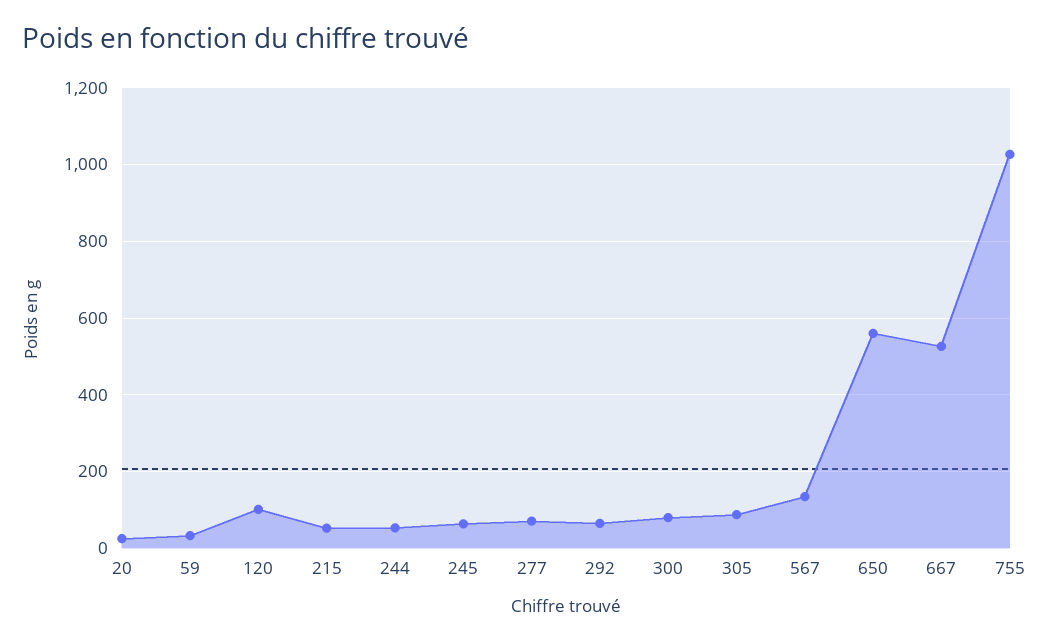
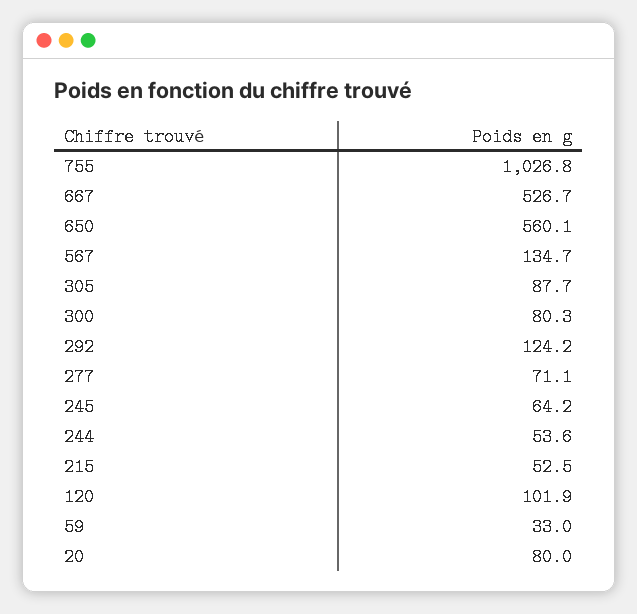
  {
-   "20": 20,
+   "20": 80,
    "59": 33,
    "120": 101.9,
    "215": 52.5,
    "244": 53.6,
    "245": 64.2,
    "277": 71.1,
-   "292": 60,
+   "292": 124.2,
    "300": 80.3,
    "305": 87.7,
    "567": 134.7,
    "650": 560.1,
    "667": 526.7,
    "755": 1026.8
  }

